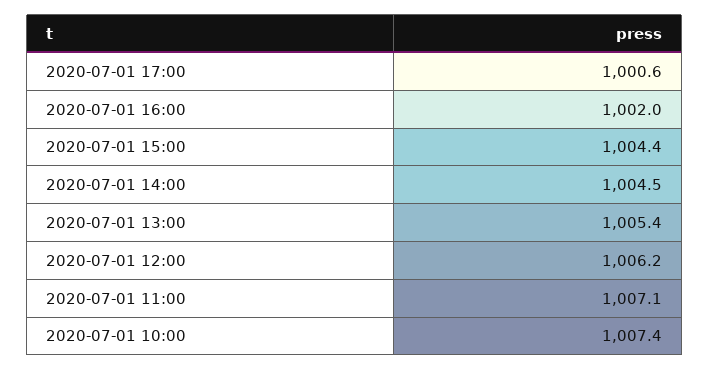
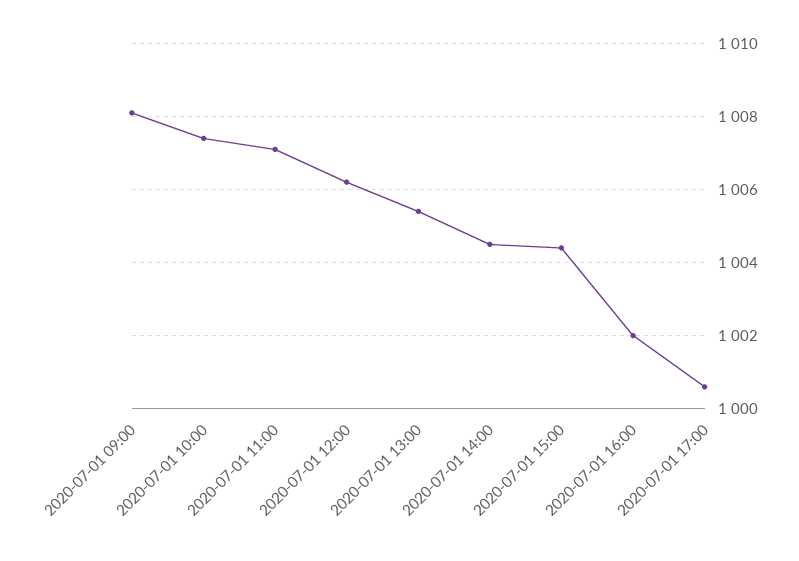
  {
    "2020-07-01 17:00": 1000.6,
    "2020-07-01 16:00": 1002,
    "2020-07-01 15:00": 1004.4,
    "2020-07-01 14:00": 1004.5,
    "2020-07-01 13:00": 1005.4,
    "2020-07-01 12:00": 1006.2,
    "2020-07-01 11:00": 1007.1,
-   "2020-07-01 10:00": 1007.4
+   "2020-07-01 10:00": 1007.4,
+   "2020-07-01 09:00": 1008
  }

